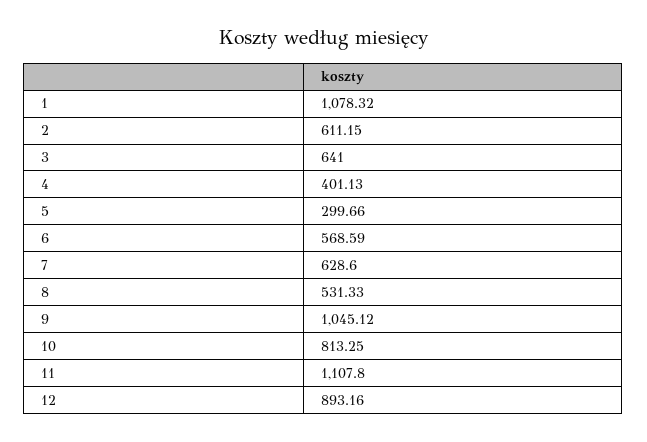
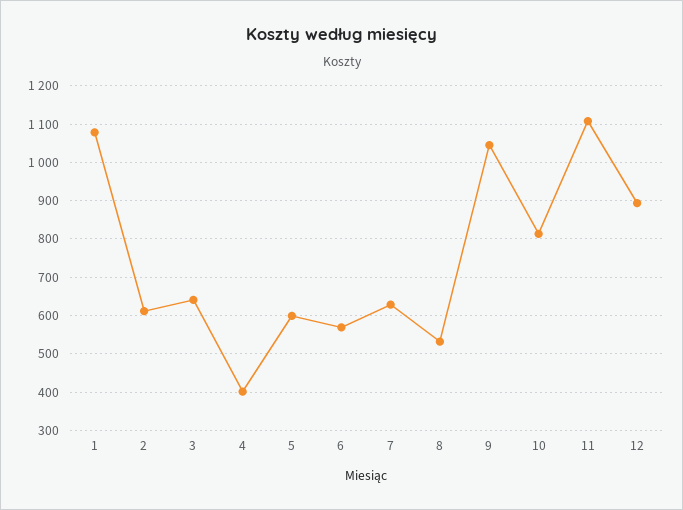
  {
    "1": 1078.32,
    "2": 611.15,
    "3": 641,
    "4": 401.13,
-   "5": 299.66,
+   "5": 600,
    "6": 568.59,
    "7": 628.6,
    "8": 531.33,
    "9": 1045.12,
    "10": 813.25,
    "11": 1107.8,
    "12": 893.16
  }

